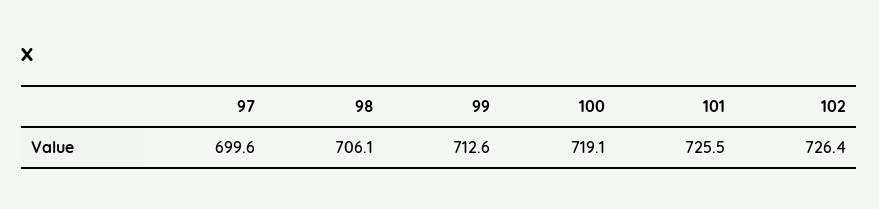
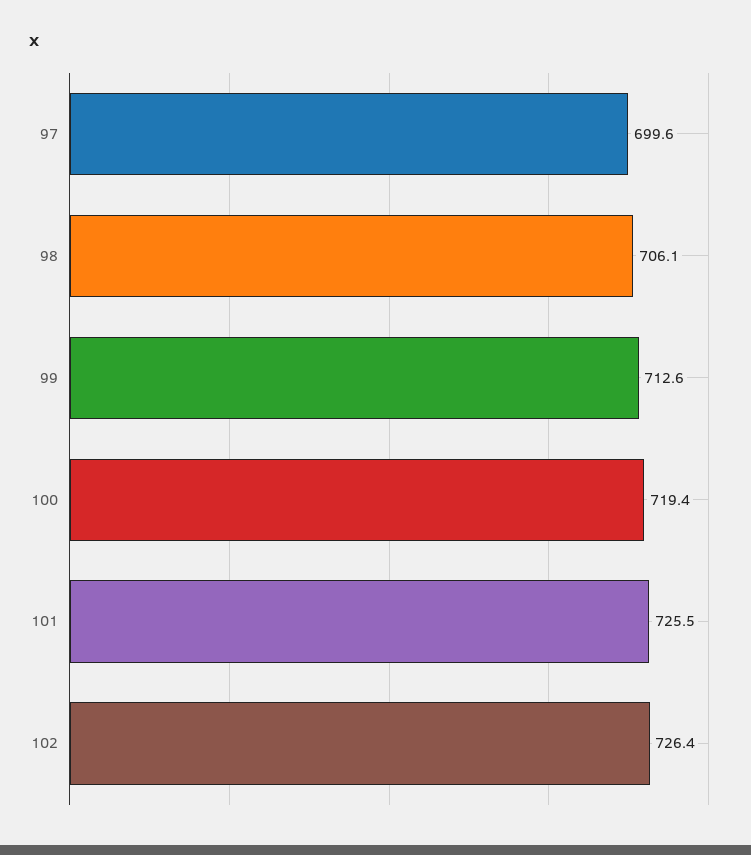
  {
    "97": 699.6,
    "98": 706.1,
    "99": 712.6,
-   "100": 719.1,
+   "100": 719.4,
    "101": 725.5,
    "102": 726.4
  }

